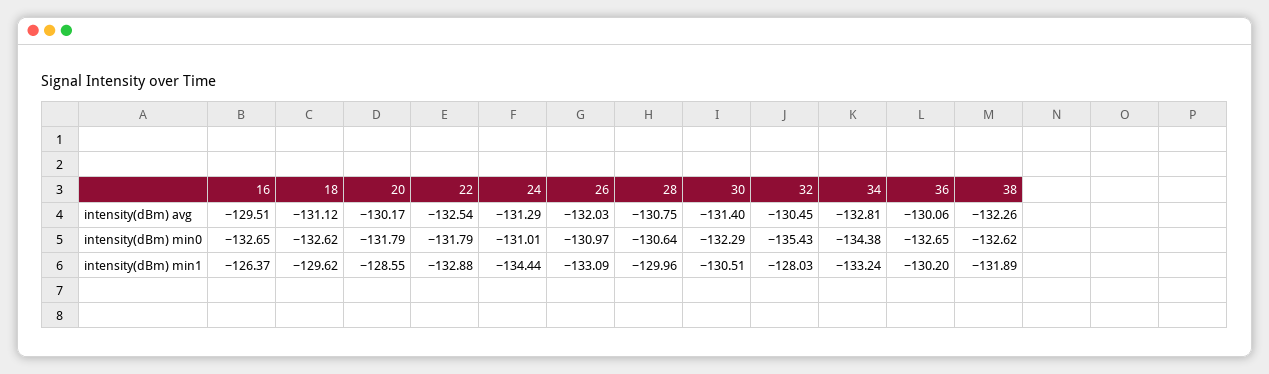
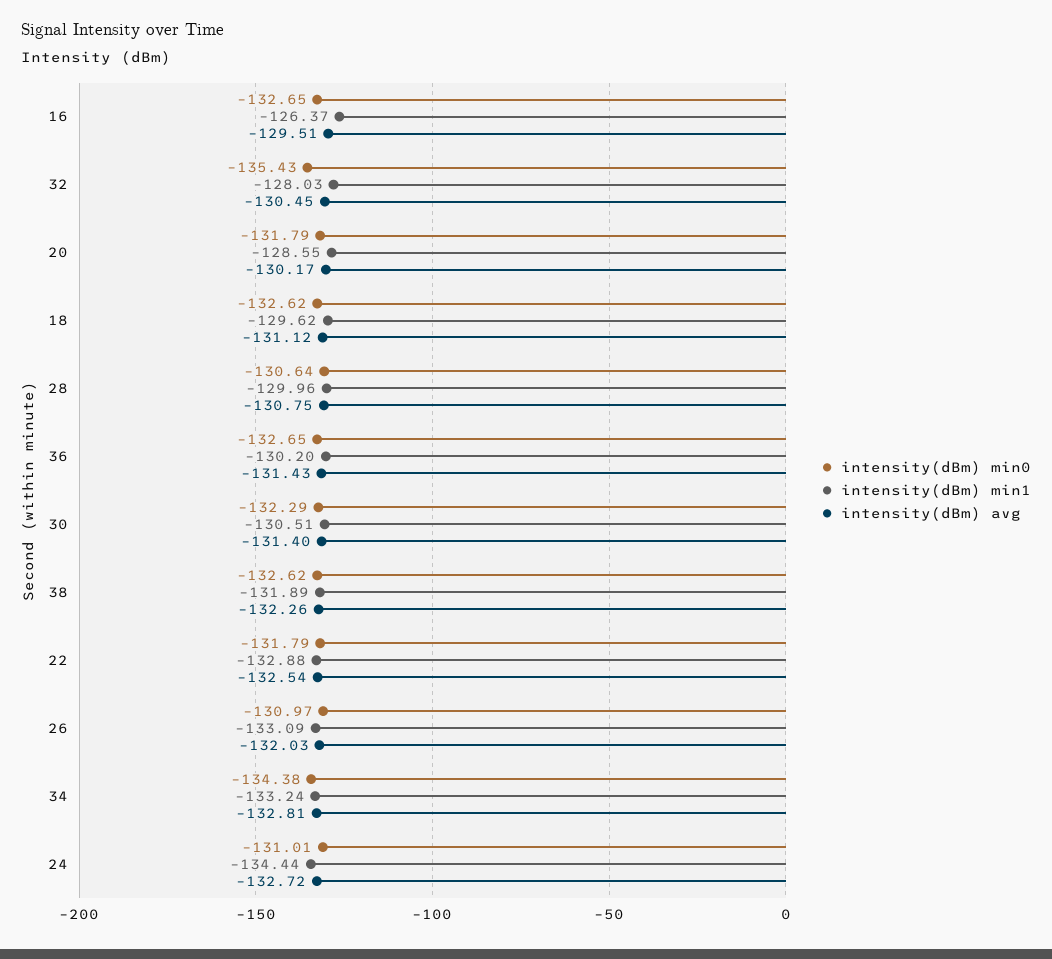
  {
    "intensity(dBm) avg": {
      "16": -129.51,
      "18": -131.12,
      "20": -130.17,
      "22": -132.54,
-     "24": -131.29,
+     "24": -132.72,
      "26": -132.03,
      "28": -130.75,
      "30": -131.4,
      "32": -130.45,
      "34": -132.81,
-     "36": -130.06,
+     "36": -131.43,
      "38": -132.26
    },
    "intensity(dBm) min0": {
      "16": -132.65,
      "18": -132.62,
      "20": -131.79,
      "22": -131.79,
      "24": -131.01,
      "26": -130.97,
      "28": -130.64,
      "30": -132.29,
      "32": -135.43,
      "34": -134.38,
      "36": -132.65,
      "38": -132.62
    },
    "intensity(dBm) min1": {
      "16": -126.37,
      "18": -129.62,
      "20": -128.55,
      "22": -132.88,
      "24": -134.44,
      "26": -133.09,
      "28": -129.96,
      "30": -130.51,
      "32": -128.03,
      "34": -133.24,
      "36": -130.2,
      "38": -131.89
    }
  }

